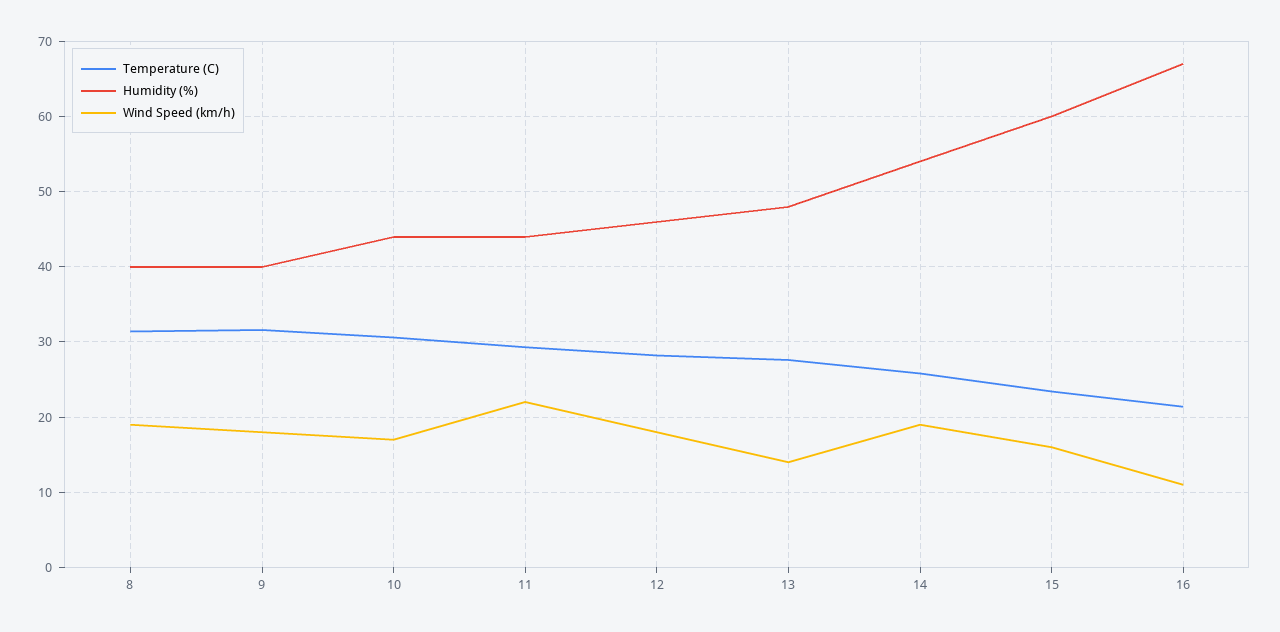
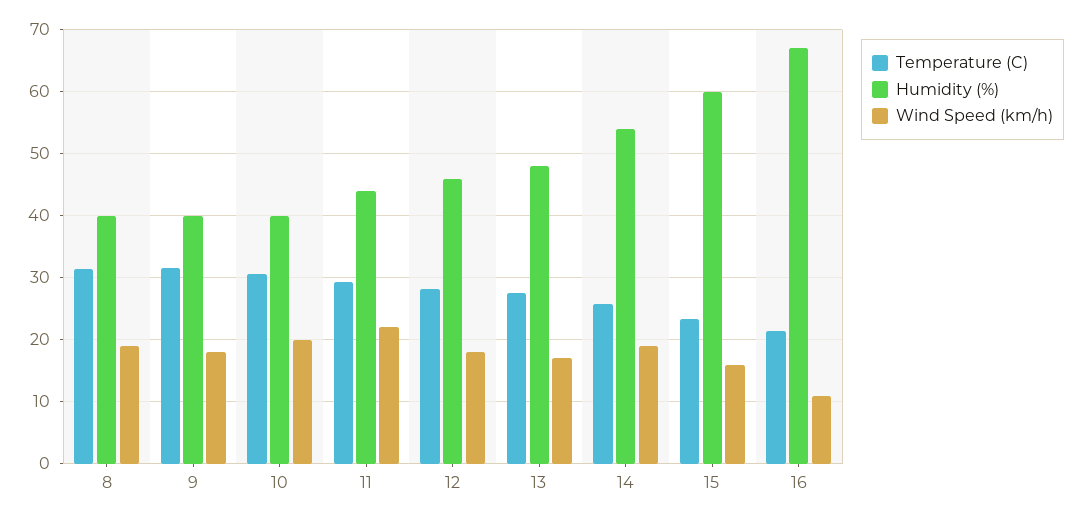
  {
    "Temperature (C)": {
      "8": 31,
      "9": 32,
      "10": 31,
      "11": 29,
      "12": 28,
      "13": 28,
      "14": 26,
      "15": 23,
      "16": 21
    },
    "Humidity (%)": {
      "8": 40,
      "9": 40,
-     "10": 44,
+     "10": 40,
      "11": 44,
      "12": 46,
      "13": 48,
      "14": 54,
      "15": 60,
      "16": 67
    },
    "Wind Speed (km/h)": {
      "8": 19,
      "9": 18,
-     "10": 17,
+     "10": 20,
      "11": 22,
      "12": 18,
-     "13": 14,
+     "13": 17,
      "14": 19,
      "15": 16,
      "16": 11
    }
  }

